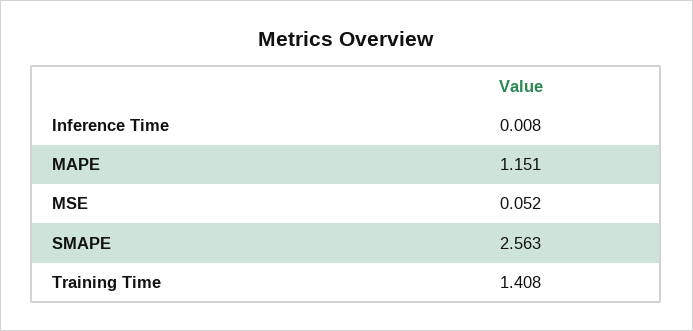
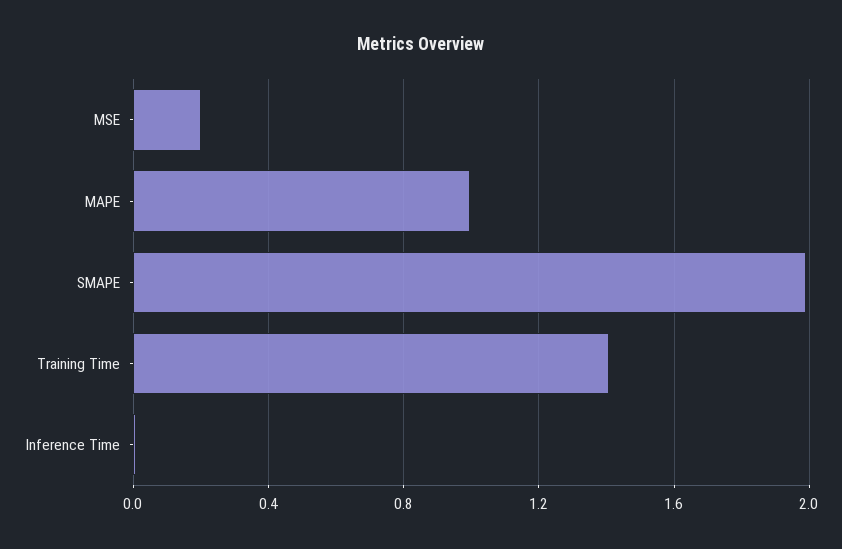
  {
    "Inference Time": 0.008,
-   "MAPE": 1.151,
+   "MAPE": 1,
-   "MSE": 0.052,
+   "MSE": 0.2,
-   "SMAPE": 2.563,
+   "SMAPE": 2,
    "Training Time": 1.408
  }

